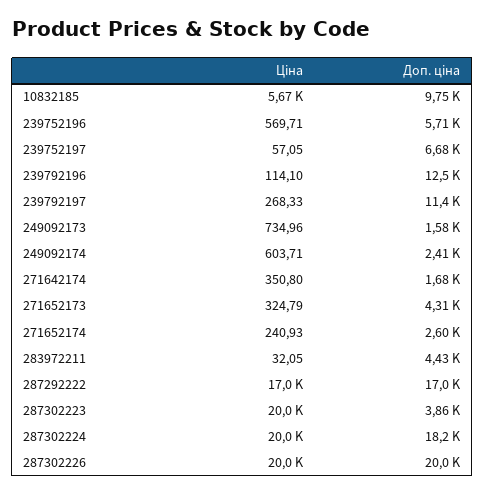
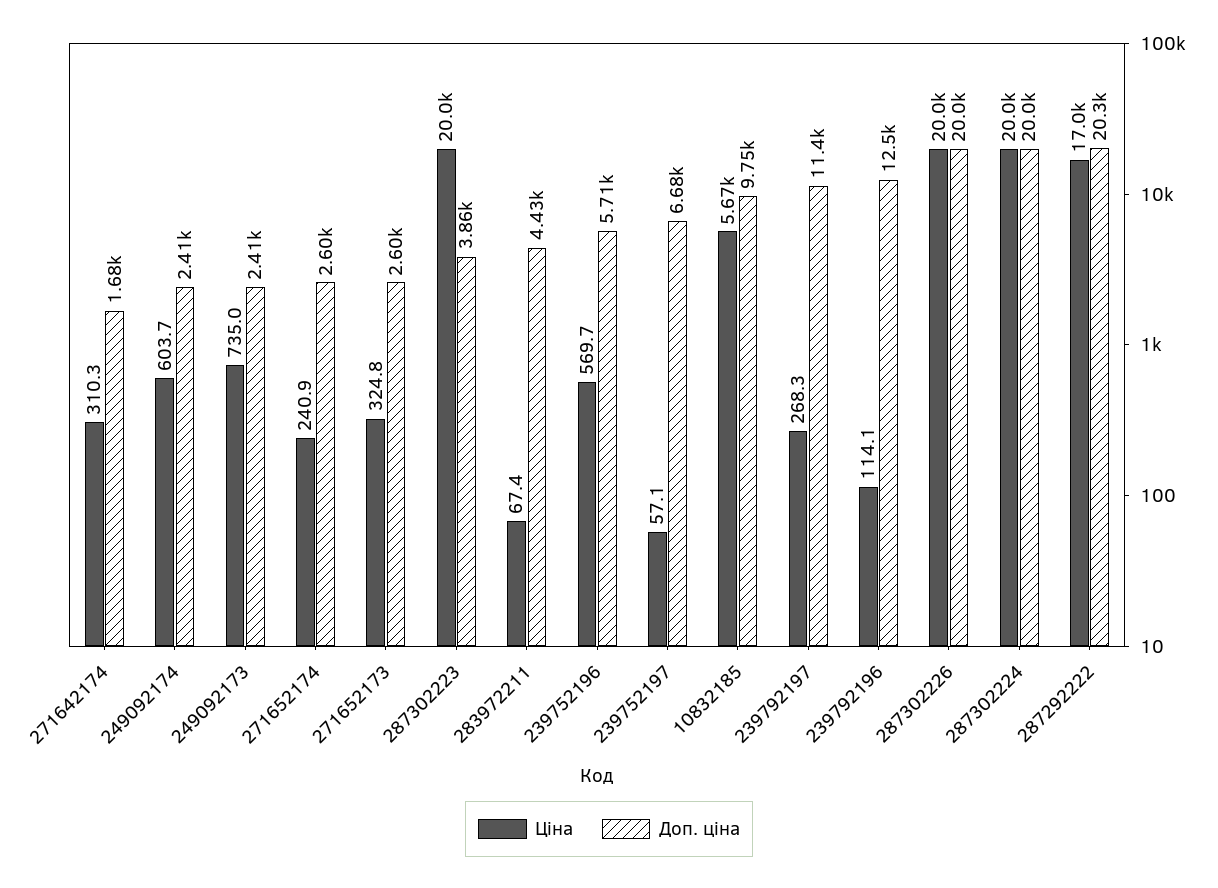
  {
    "Ціна": {
      "10832185": 5670,
      "239752196": 569.71,
      "239752197": 57.05,
      "239792196": 114.1,
      "239792197": 268.33,
      "249092173": 734.96,
      "249092174": 603.71,
-     "271642174": 350.8,
+     "271642174": 310.3,
      "271652173": 324.79,
      "271652174": 240.93,
-     "283972211": 32.05,
+     "283972211": 67.4,
      "287292222": 17000,
      "287302223": 20000,
      "287302224": 20000,
      "287302226": 20000
    },
    "Доп. ціна": {
      "10832185": 9750,
      "239752196": 5710,
      "239752197": 6680,
      "239792196": 12500,
      "239792197": 11400,
-     "249092173": 1580,
+     "249092173": 2410,
      "249092174": 2410,
      "271642174": 1680,
-     "271652173": 4310,
+     "271652173": 2600,
      "271652174": 2600,
      "283972211": 4430,
-     "287292222": 17000,
+     "287292222": 20300,
      "287302223": 3860,
-     "287302224": 18200,
+     "287302224": 20000,
      "287302226": 20000
    }
  }

